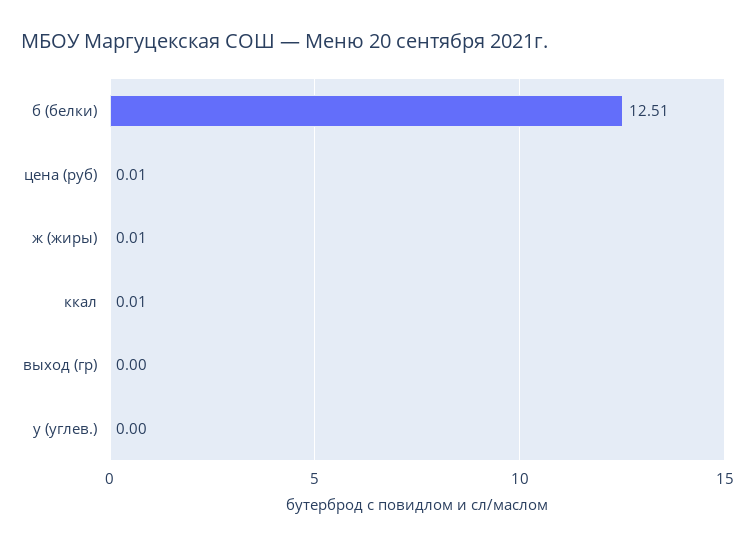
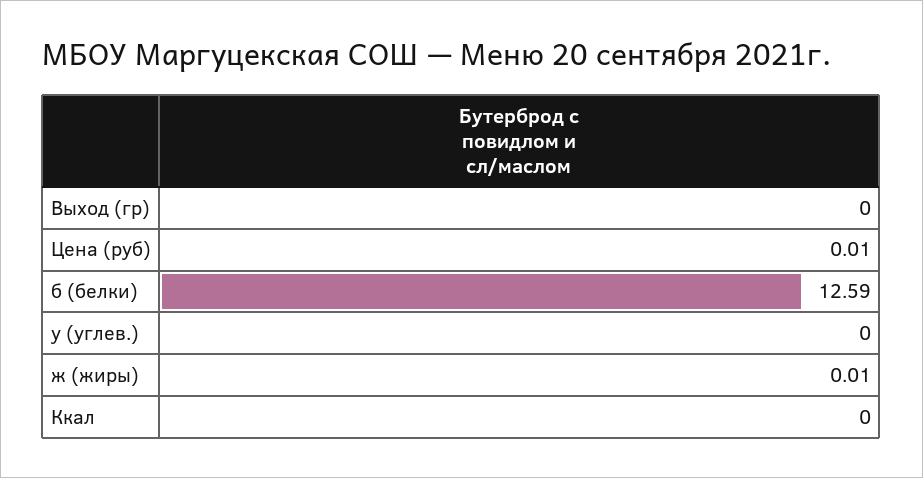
  {
-   "б (белки)": 12.51,
+   "б (белки)": 12.59,
    "цена (руб)": 0.01,
    "ж (жиры)": 0.01,
-   "ккал": 0.01,
+   "ккал": 0,
    "выход (гр)": 0,
    "у (углев.)": 0
  }

